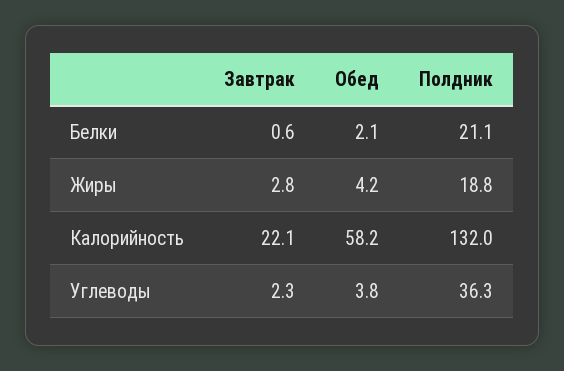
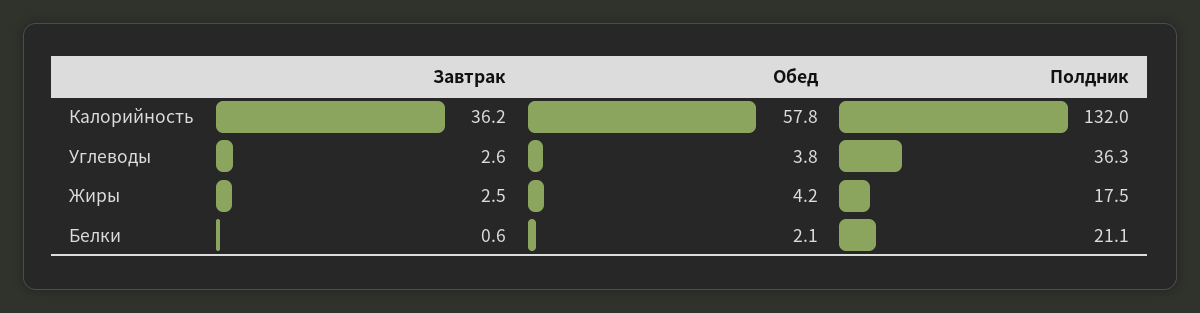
  {
    "Завтрак": {
      "Белки": 0.6,
-     "Жиры": 2.8,
+     "Жиры": 2.5,
-     "Калорийность": 22.1,
+     "Калорийность": 36.2,
-     "Углеводы": 2.3
+     "Углеводы": 2.6
    },
    "Обед": {
      "Белки": 2.1,
      "Жиры": 4.2,
-     "Калорийность": 58.2,
+     "Калорийность": 57.8,
      "Углеводы": 3.8
    },
    "Полдник": {
      "Белки": 21.1,
-     "Жиры": 18.8,
+     "Жиры": 17.5,
      "Калорийность": 132,
      "Углеводы": 36.3
    }
  }

